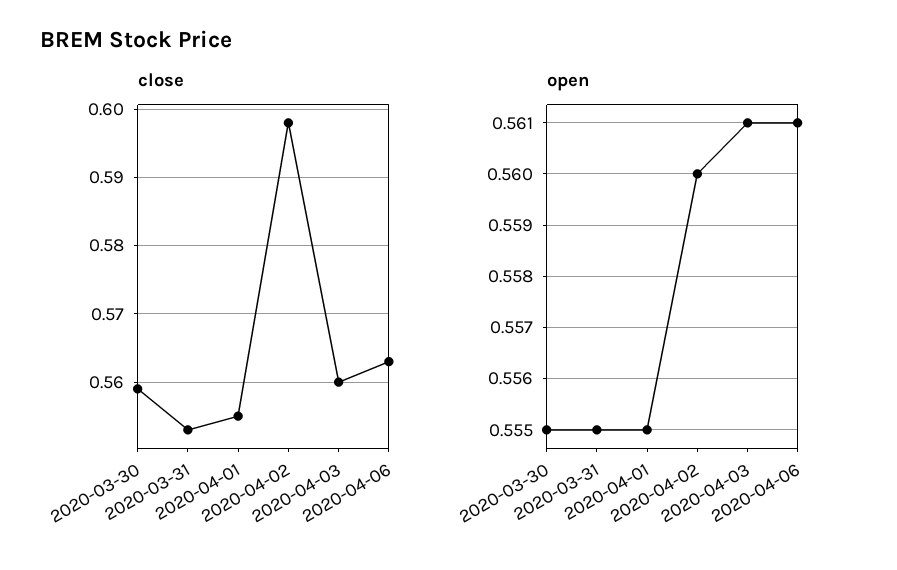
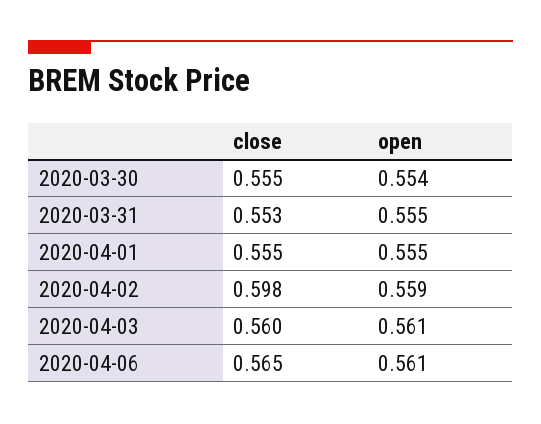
  {
    "close": {
-     "2020-03-30": 0.559,
+     "2020-03-30": 0.555,
      "2020-03-31": 0.553,
      "2020-04-01": 0.555,
      "2020-04-02": 0.598,
      "2020-04-03": 0.56,
-     "2020-04-06": 0.563
+     "2020-04-06": 0.565
    },
    "open": {
-     "2020-03-30": 0.555,
+     "2020-03-30": 0.554,
      "2020-03-31": 0.555,
      "2020-04-01": 0.555,
-     "2020-04-02": 0.56,
+     "2020-04-02": 0.559,
      "2020-04-03": 0.561,
      "2020-04-06": 0.561
    }
  }

